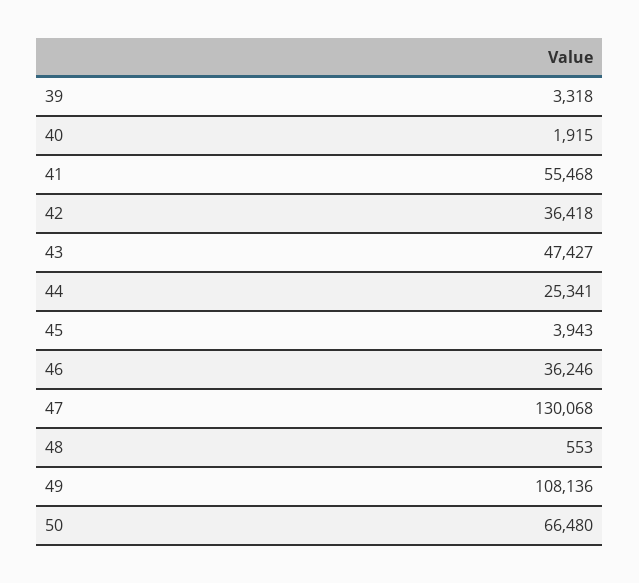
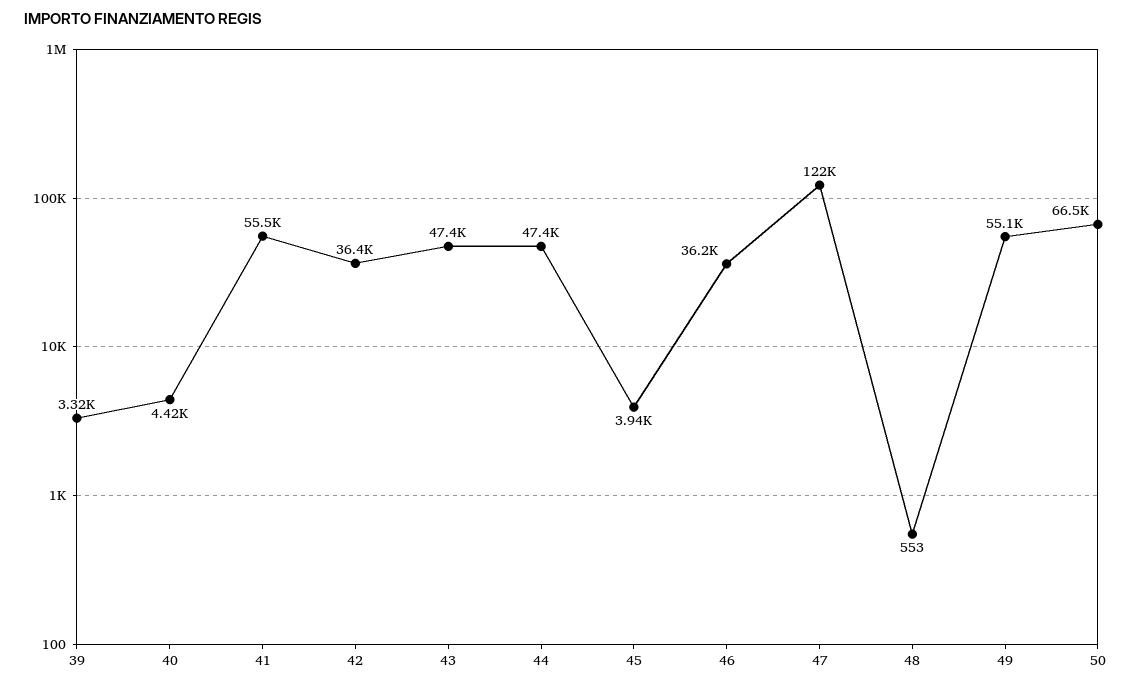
  {
    "39": 3318,
-   "40": 1915,
+   "40": 4420,
    "41": 55468,
    "42": 36418,
    "43": 47427,
-   "44": 25341,
+   "44": 47400,
    "45": 3943,
    "46": 36246,
-   "47": 130068,
+   "47": 122000,
    "48": 553,
-   "49": 108136,
+   "49": 55100,
    "50": 66480
  }

